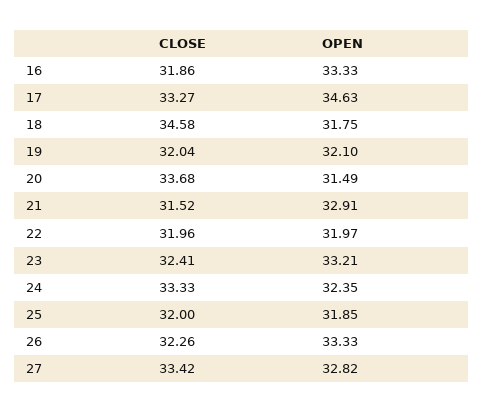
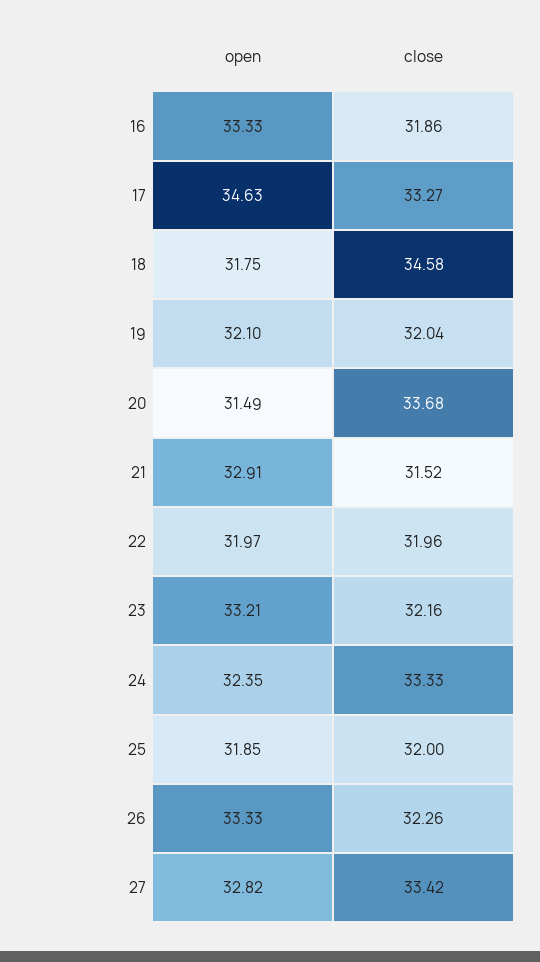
  {
    "CLOSE": {
      "16": 31.86,
      "17": 33.27,
      "18": 34.58,
      "19": 32.04,
      "20": 33.68,
      "21": 31.52,
      "22": 31.96,
-     "23": 32.41,
+     "23": 32.16,
      "24": 33.33,
      "25": 32,
      "26": 32.26,
      "27": 33.42
    },
    "OPEN": {
      "16": 33.33,
      "17": 34.63,
      "18": 31.75,
      "19": 32.1,
      "20": 31.49,
      "21": 32.91,
      "22": 31.97,
      "23": 33.21,
      "24": 32.35,
      "25": 31.85,
      "26": 33.33,
      "27": 32.82
    }
  }

